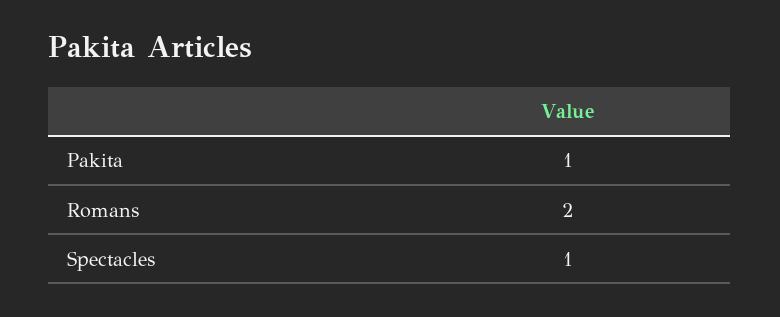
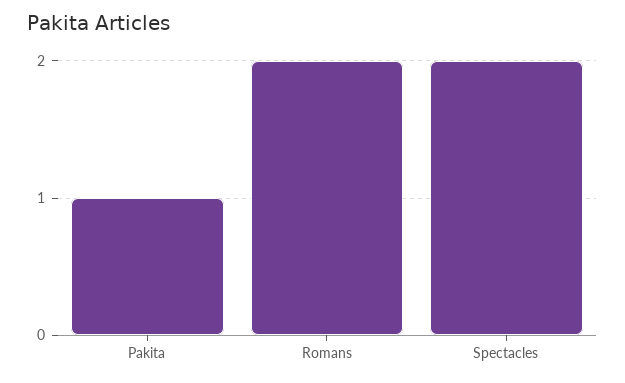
  {
    "Pakita": 1,
    "Romans": 2,
-   "Spectacles": 1
+   "Spectacles": 2
  }

